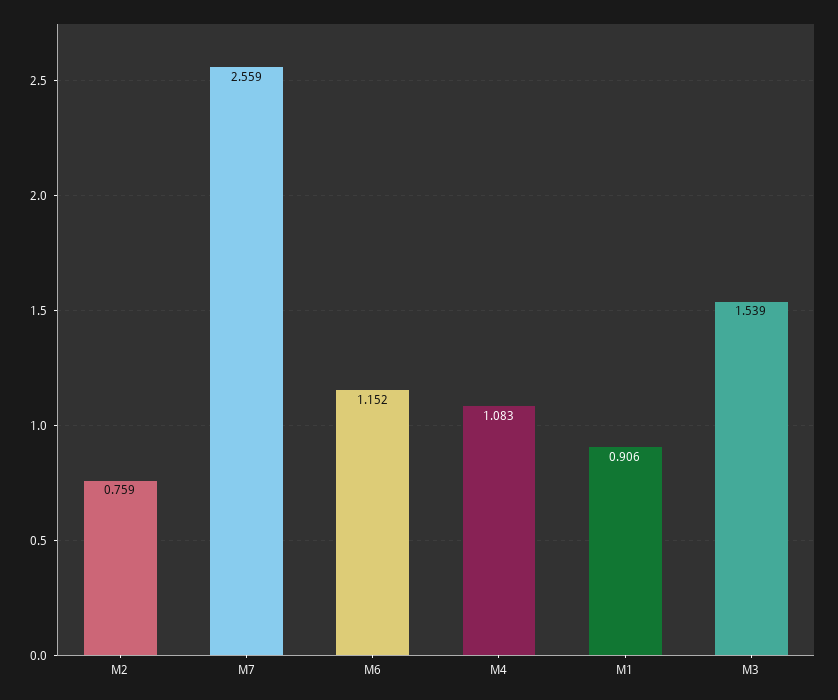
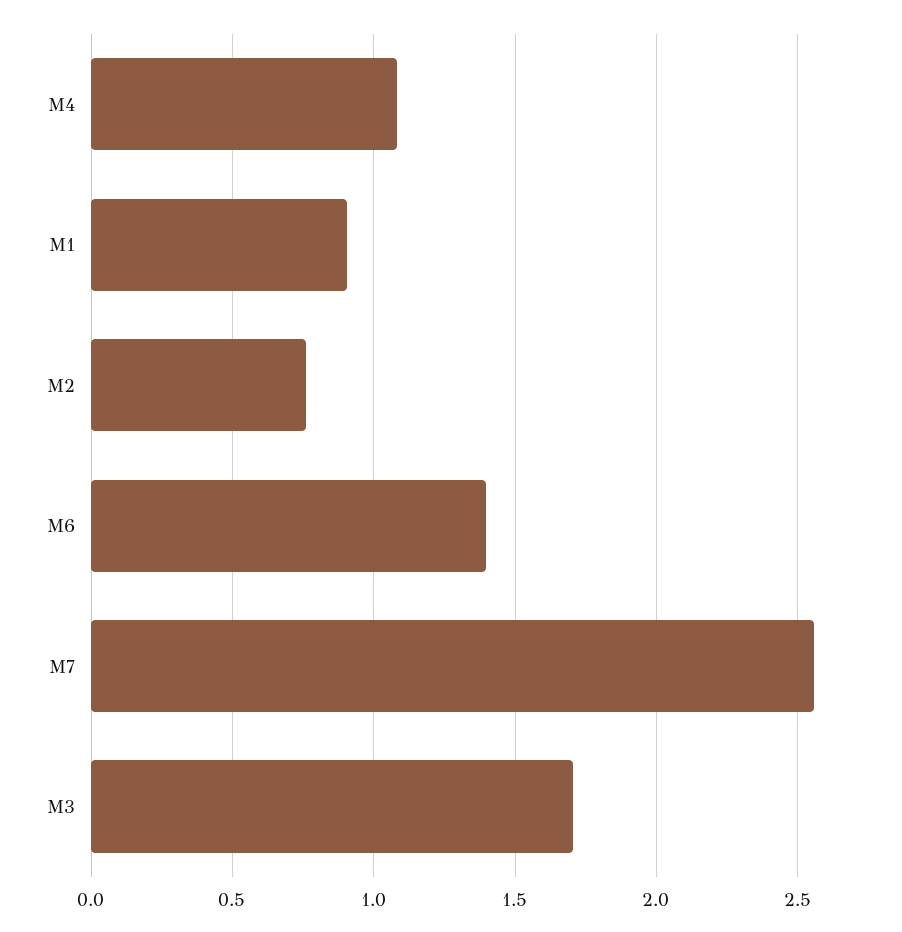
  {
    "M2": 0.759,
    "M7": 2.559,
-   "M6": 1.152,
+   "M6": 1.4,
    "M4": 1.083,
    "M1": 0.906,
-   "M3": 1.539
+   "M3": 1.7
  }

